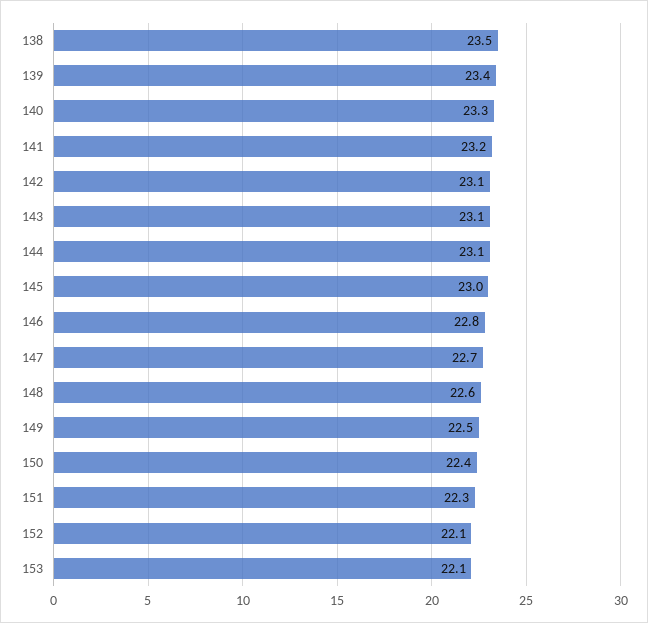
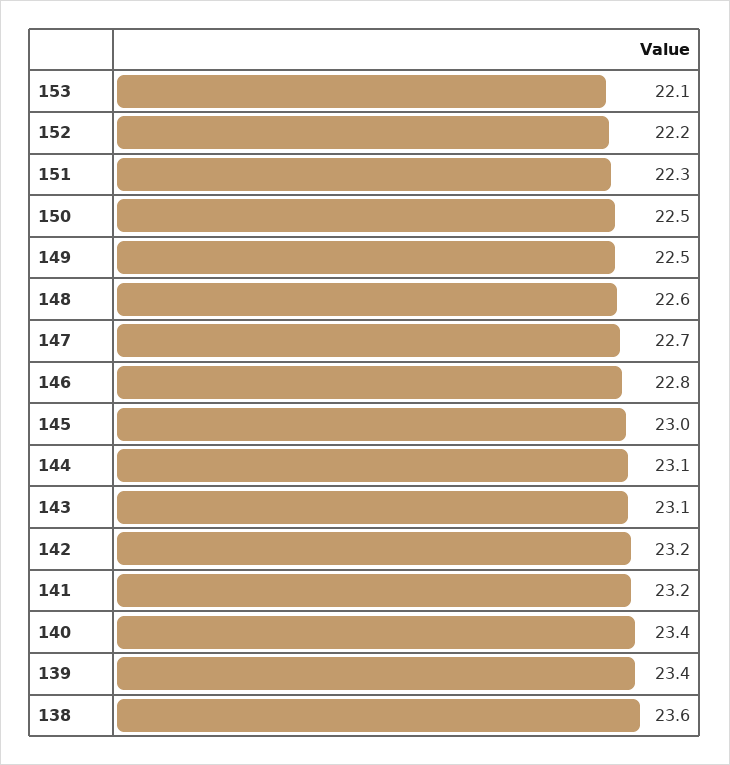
  {
-   "138": 23.5,
+   "138": 23.6,
    "139": 23.4,
-   "140": 23.3,
+   "140": 23.4,
    "141": 23.2,
-   "142": 23.1,
+   "142": 23.2,
    "143": 23.1,
    "144": 23.1,
    "145": 23,
    "146": 22.8,
    "147": 22.7,
    "148": 22.6,
    "149": 22.5,
-   "150": 22.4,
+   "150": 22.5,
    "151": 22.3,
-   "152": 22.1,
+   "152": 22.2,
    "153": 22.1
  }

